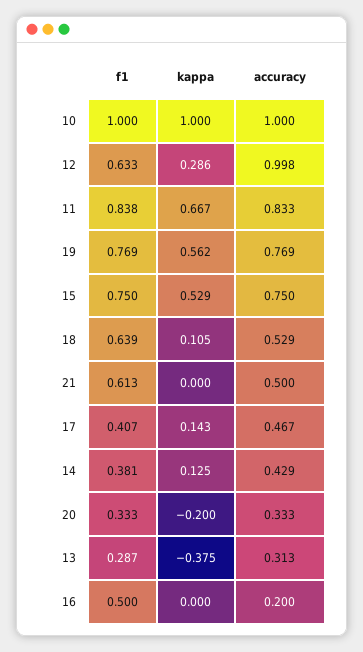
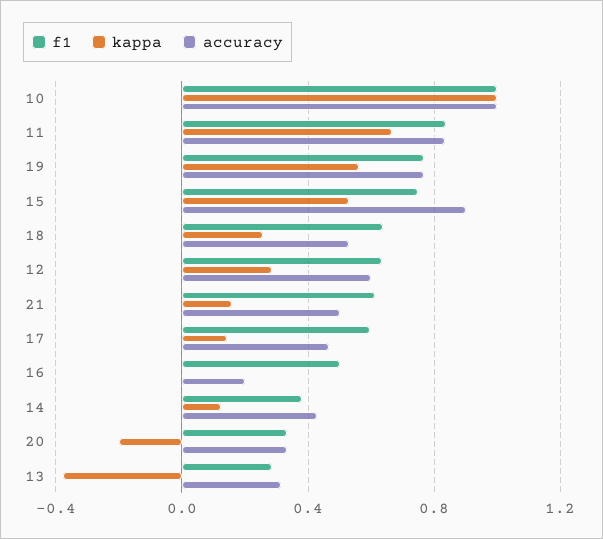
  {
    "f1": {
      "10": 1,
      "12": 0.633,
      "11": 0.838,
      "19": 0.769,
      "15": 0.75,
      "18": 0.639,
      "21": 0.613,
-     "17": 0.407,
+     "17": 0.6,
      "14": 0.381,
      "20": 0.333,
      "13": 0.287,
      "16": 0.5
    },
    "kappa": {
      "10": 1,
      "12": 0.286,
      "11": 0.667,
      "19": 0.562,
      "15": 0.529,
-     "18": 0.105,
+     "18": 0.25,
-     "21": 0,
+     "21": 0.15,
      "17": 0.143,
      "14": 0.125,
      "20": -0.2,
      "13": -0.375,
      "16": 0
    },
    "accuracy": {
      "10": 1,
-     "12": 0.998,
+     "12": 0.6,
      "11": 0.833,
      "19": 0.769,
-     "15": 0.75,
+     "15": 0.9,
      "18": 0.529,
      "21": 0.5,
      "17": 0.467,
      "14": 0.429,
      "20": 0.333,
      "13": 0.313,
      "16": 0.2
    }
  }

